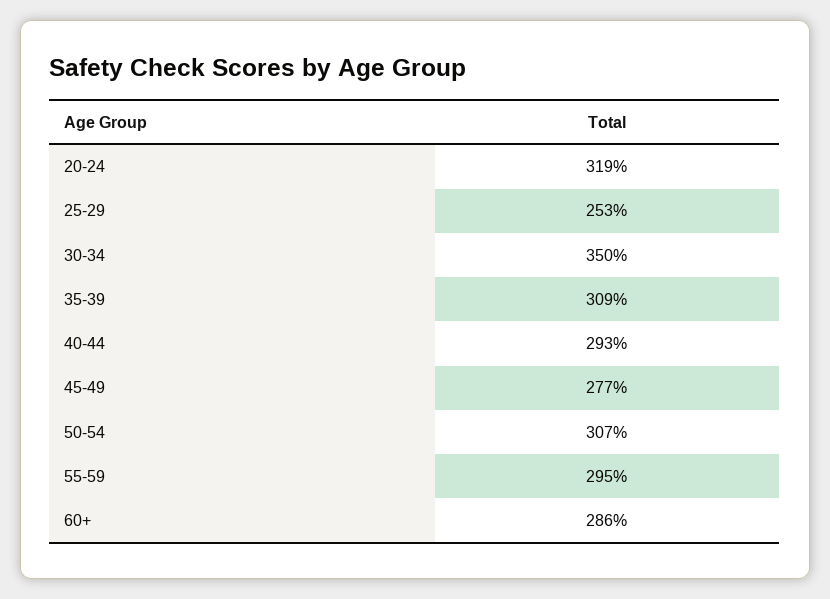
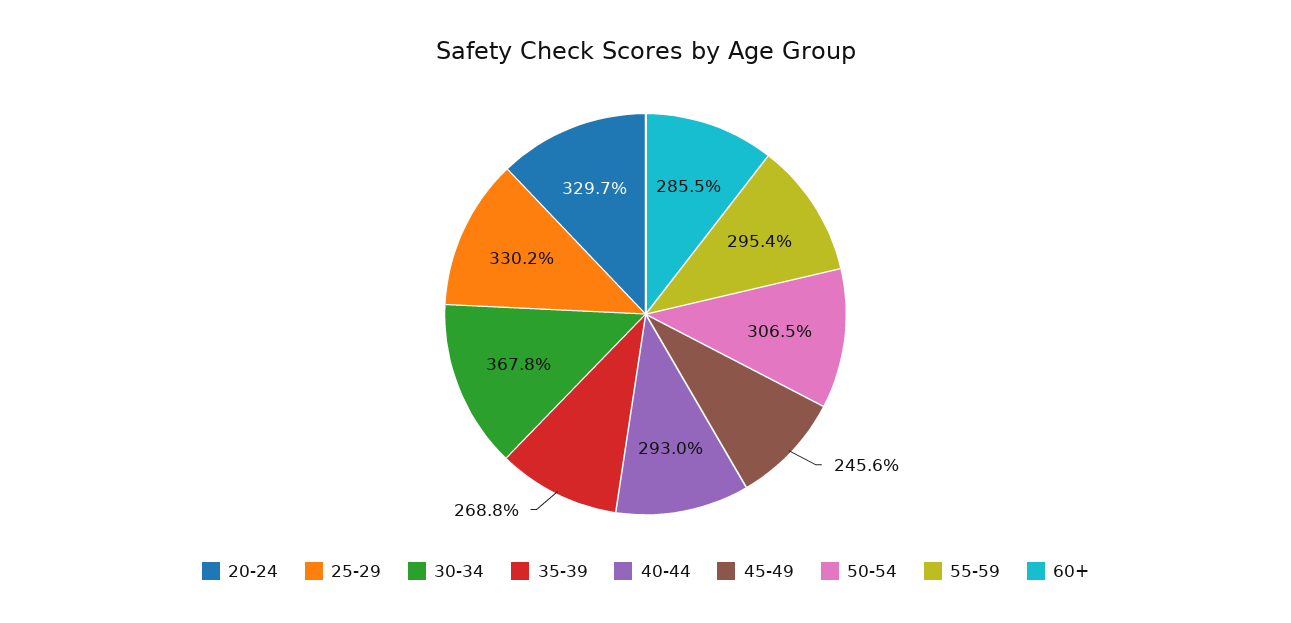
  {
-   "20-24": 319,
+   "20-24": 329.7,
-   "25-29": 253,
+   "25-29": 330.2,
-   "30-34": 350,
+   "30-34": 367.8,
-   "35-39": 309,
+   "35-39": 268.8,
    "40-44": 293,
-   "45-49": 277,
+   "45-49": 245.6,
    "50-54": 306.5,
    "55-59": 295.4,
    "60+": 285.5
  }

